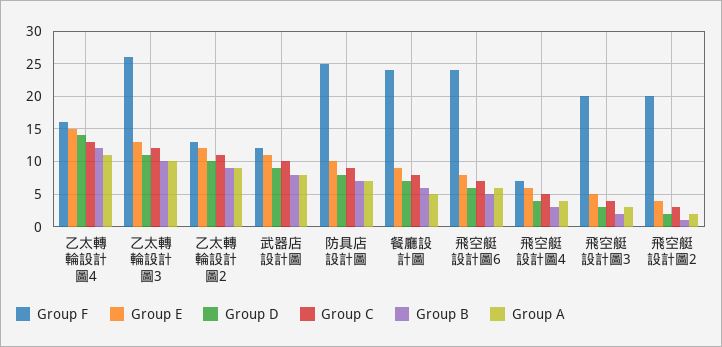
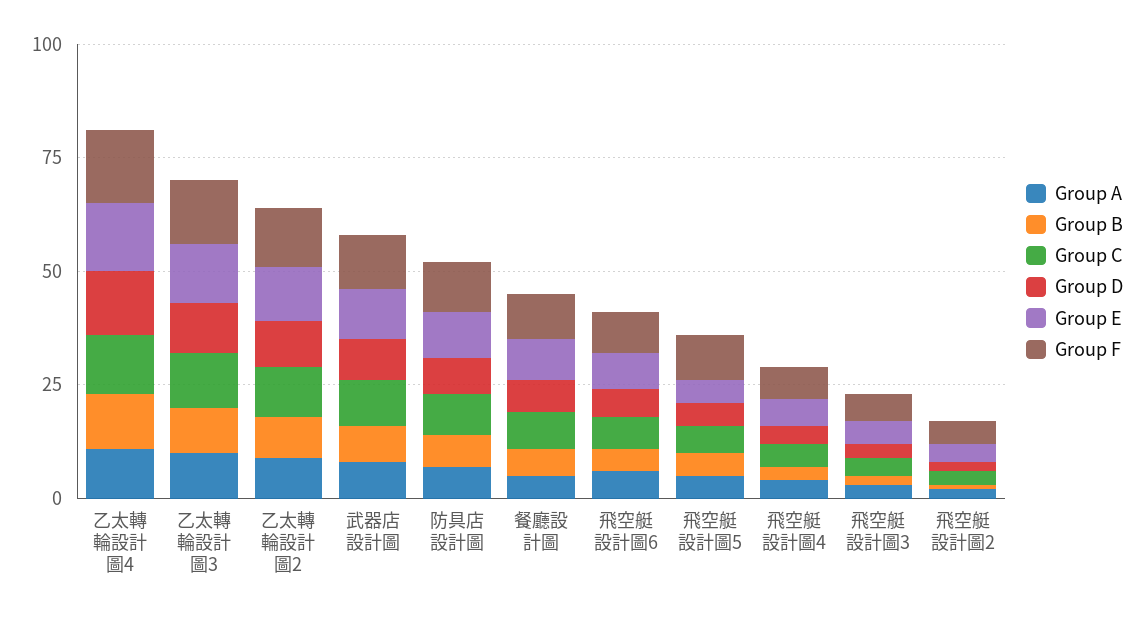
  {
    "Group F": {
      "乙太轉輪設計圖4": 16,
-     "乙太轉輪設計圖3": 26,
+     "乙太轉輪設計圖3": 15,
      "乙太轉輪設計圖2": 13,
      "武器店設計圖": 12,
-     "防具店設計圖": 25,
+     "防具店設計圖": 10,
-     "餐廳設計圖": 24,
+     "餐廳設計圖": 10,
-     "飛空艇設計圖6": 24,
+     "飛空艇設計圖6": 10,
      "飛空艇設計圖4": 7,
-     "飛空艇設計圖3": 20,
+     "飛空艇設計圖3": 5,
-     "飛空艇設計圖2": 20
+     "飛空艇設計圖2": 5,
+     "飛空艇設計圖5": 10
    },
    "Group E": {
      "乙太轉輪設計圖4": 15,
      "乙太轉輪設計圖3": 13,
      "乙太轉輪設計圖2": 12,
      "武器店設計圖": 11,
      "防具店設計圖": 10,
      "餐廳設計圖": 9,
      "飛空艇設計圖6": 8,
      "飛空艇設計圖4": 6,
      "飛空艇設計圖3": 5,
-     "飛空艇設計圖2": 4
+     "飛空艇設計圖2": 4,
+     "飛空艇設計圖5": 5
    },
    "Group D": {
      "乙太轉輪設計圖4": 14,
      "乙太轉輪設計圖3": 11,
      "乙太轉輪設計圖2": 10,
      "武器店設計圖": 9,
      "防具店設計圖": 8,
      "餐廳設計圖": 7,
      "飛空艇設計圖6": 6,
      "飛空艇設計圖4": 4,
      "飛空艇設計圖3": 3,
-     "飛空艇設計圖2": 2
+     "飛空艇設計圖2": 2,
+     "飛空艇設計圖5": 5
    },
    "Group C": {
      "乙太轉輪設計圖4": 13,
      "乙太轉輪設計圖3": 12,
      "乙太轉輪設計圖2": 11,
      "武器店設計圖": 10,
      "防具店設計圖": 9,
      "餐廳設計圖": 8,
      "飛空艇設計圖6": 7,
      "飛空艇設計圖4": 5,
      "飛空艇設計圖3": 4,
-     "飛空艇設計圖2": 3
+     "飛空艇設計圖2": 3,
+     "飛空艇設計圖5": 5
    },
    "Group B": {
      "乙太轉輪設計圖4": 12,
      "乙太轉輪設計圖3": 10,
      "乙太轉輪設計圖2": 9,
      "武器店設計圖": 8,
      "防具店設計圖": 7,
      "餐廳設計圖": 6,
      "飛空艇設計圖6": 5,
      "飛空艇設計圖4": 3,
      "飛空艇設計圖3": 2,
-     "飛空艇設計圖2": 1
+     "飛空艇設計圖2": 1,
+     "飛空艇設計圖5": 5
    },
    "Group A": {
      "乙太轉輪設計圖4": 11,
      "乙太轉輪設計圖3": 10,
      "乙太轉輪設計圖2": 9,
      "武器店設計圖": 8,
      "防具店設計圖": 7,
      "餐廳設計圖": 5,
      "飛空艇設計圖6": 6,
      "飛空艇設計圖4": 4,
      "飛空艇設計圖3": 3,
-     "飛空艇設計圖2": 2
+     "飛空艇設計圖2": 2,
+     "飛空艇設計圖5": 5
    }
  }

